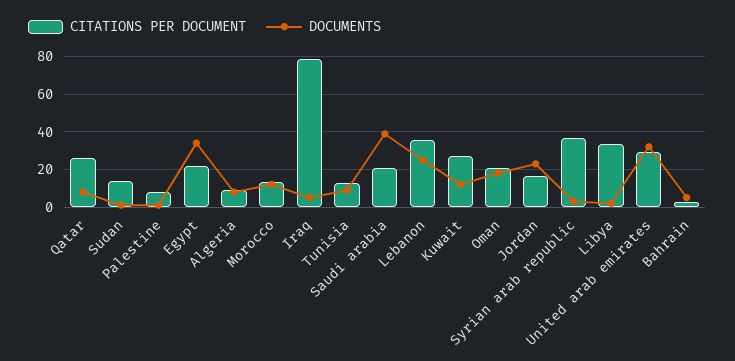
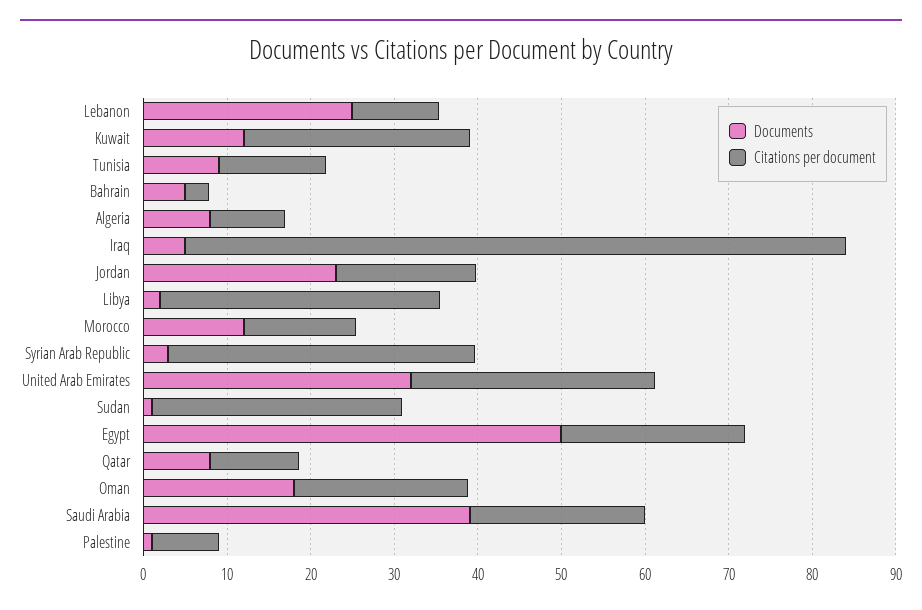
  {
    "CITATIONS PER DOCUMENT": {
-     "Qatar": 25,
+     "Qatar": 10,
-     "Sudan": 15,
+     "Sudan": 30,
      "Palestine": 8,
      "Egypt": 22,
      "Algeria": 8,
      "Morocco": 14,
      "Iraq": 80,
      "Tunisia": 12,
      "Saudi arabia": 20,
-     "Lebanon": 35,
+     "Lebanon": 10,
      "Kuwait": 28,
      "Oman": 20,
      "Jordan": 16,
      "Syrian arab republic": 36,
      "Libya": 34,
      "United arab emirates": 30,
      "Bahrain": 2
    },
    "DOCUMENTS": {
      "Qatar": 8,
      "Sudan": 2,
      "Palestine": 2,
-     "Egypt": 35,
+     "Egypt": 50,
      "Algeria": 8,
      "Morocco": 12,
      "Iraq": 6,
      "Tunisia": 10,
      "Saudi arabia": 40,
      "Lebanon": 26,
      "Kuwait": 12,
      "Oman": 18,
      "Jordan": 24,
      "Syrian arab republic": 4,
      "Libya": 2,
      "United arab emirates": 32,
      "Bahrain": 6
    }
  }

